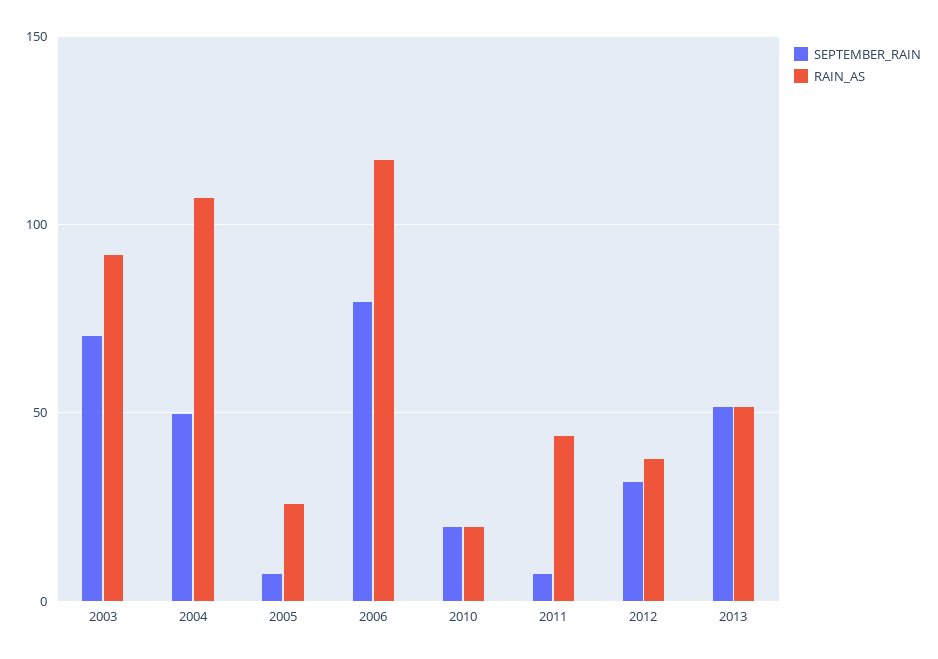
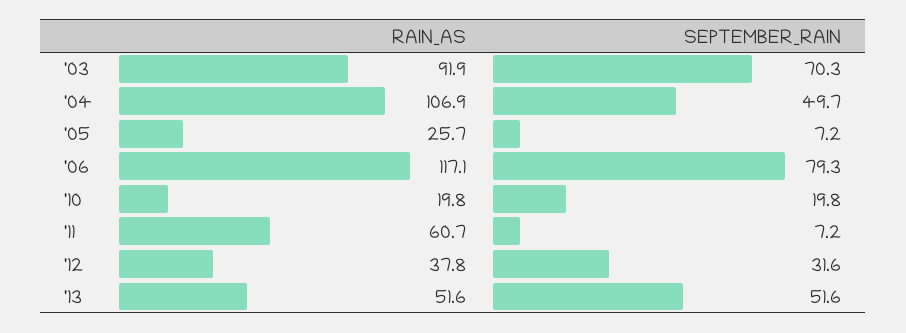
  {
    "SEPTEMBER_RAIN": {
      "2003": 70.3,
      "2004": 49.7,
      "2005": 7.2,
      "2006": 79.3,
      "2010": 19.8,
      "2011": 7.2,
      "2012": 31.6,
      "2013": 51.6
    },
    "RAIN_AS": {
      "2003": 91.9,
      "2004": 106.9,
      "2005": 25.7,
      "2006": 117.1,
      "2010": 19.8,
-     "2011": 45,
+     "2011": 60.7,
      "2012": 37.8,
      "2013": 51.6
    }
  }

